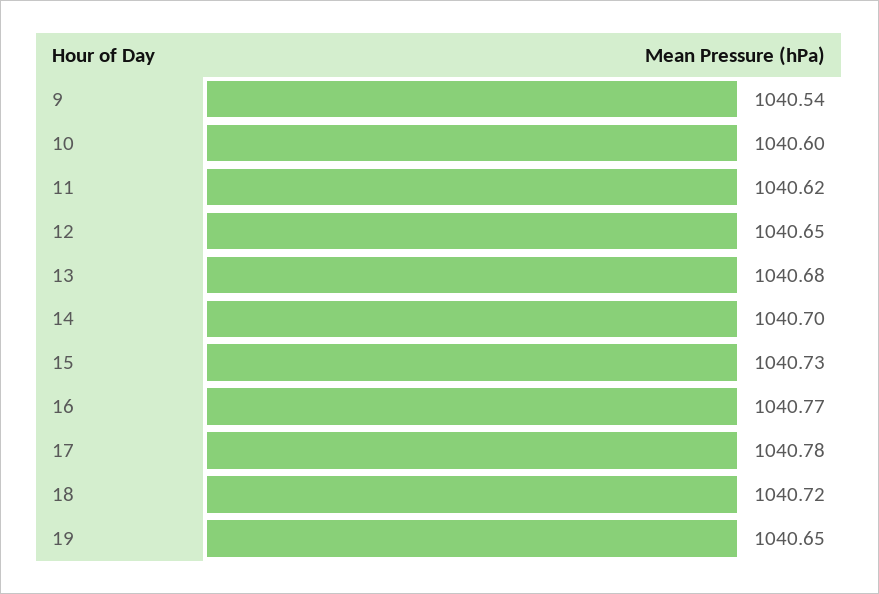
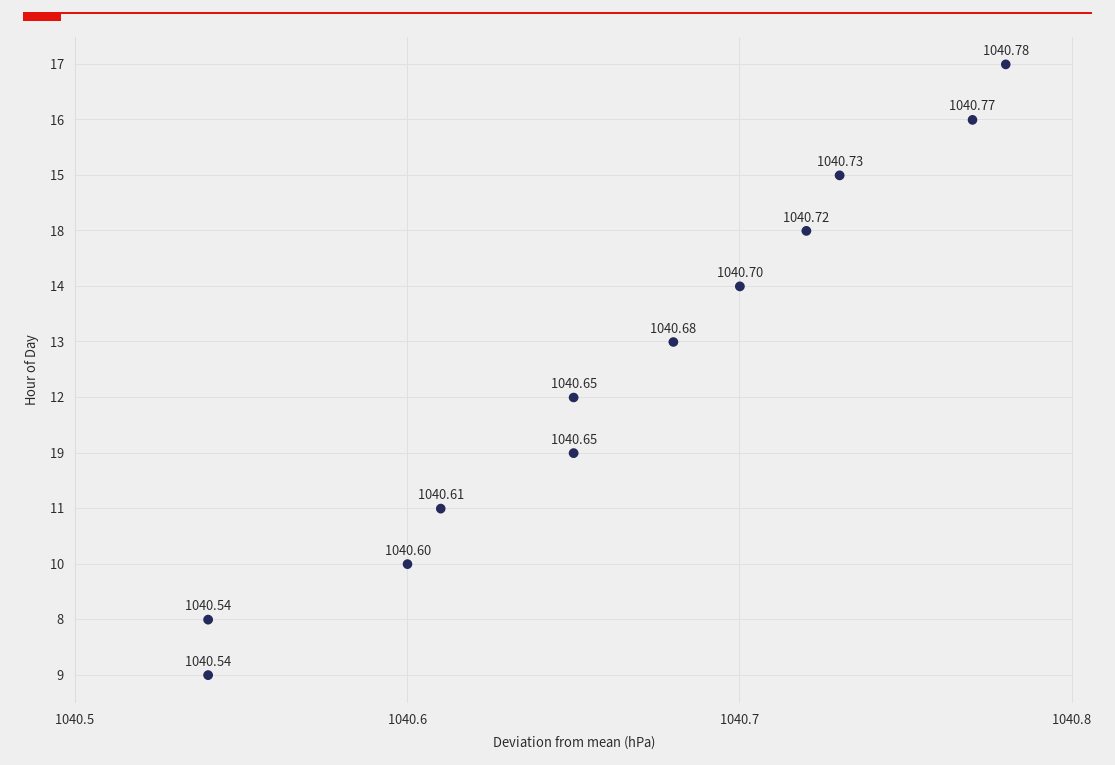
  {
    "9": 1040.54,
    "10": 1040.6,
-   "11": 1040.62,
+   "11": 1040.61,
    "12": 1040.65,
    "13": 1040.68,
    "14": 1040.7,
    "15": 1040.73,
    "16": 1040.77,
    "17": 1040.78,
    "18": 1040.72,
-   "19": 1040.65
+   "19": 1040.65,
+   "8": 1040.54
  }

